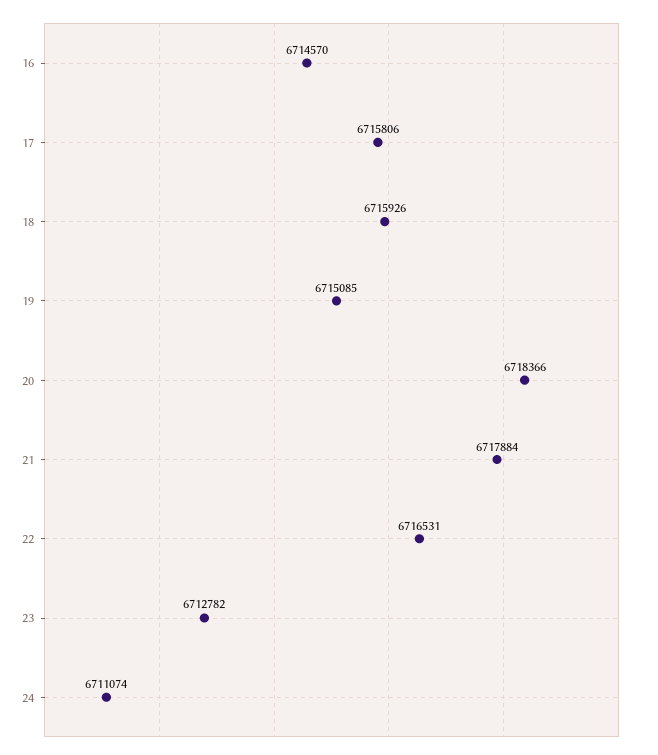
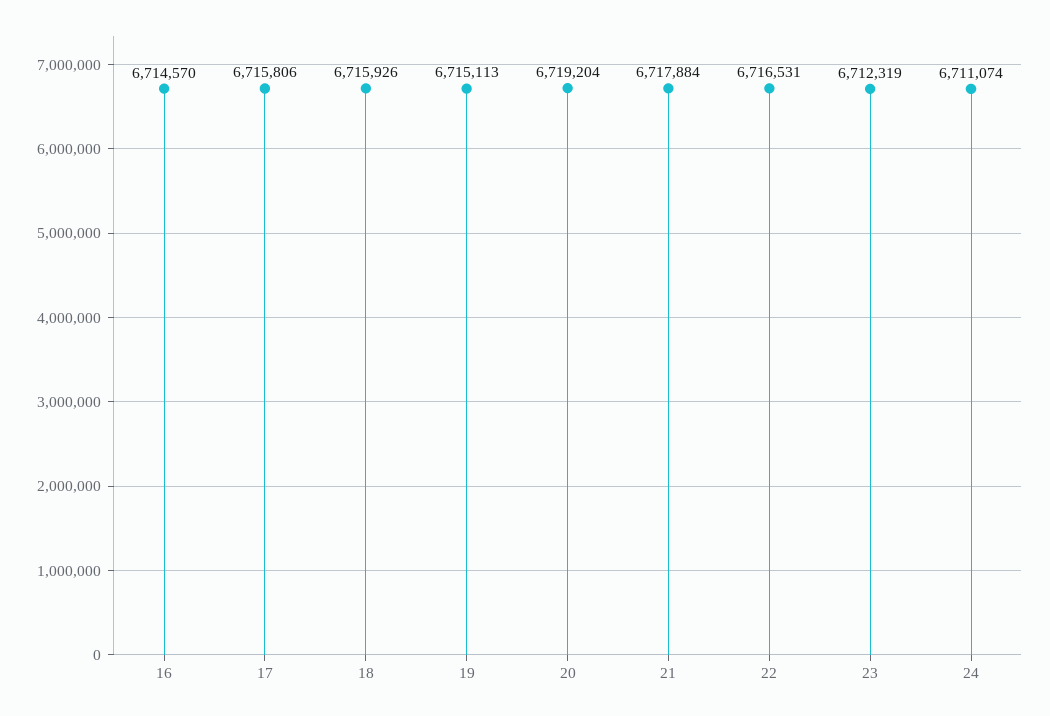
  {
    "16": 6714570,
    "17": 6715806,
    "18": 6715926,
-   "19": 6715085,
+   "19": 6715113,
-   "20": 6718366,
+   "20": 6719204,
    "21": 6717884,
    "22": 6716531,
-   "23": 6712782,
+   "23": 6712319,
    "24": 6711074
  }

